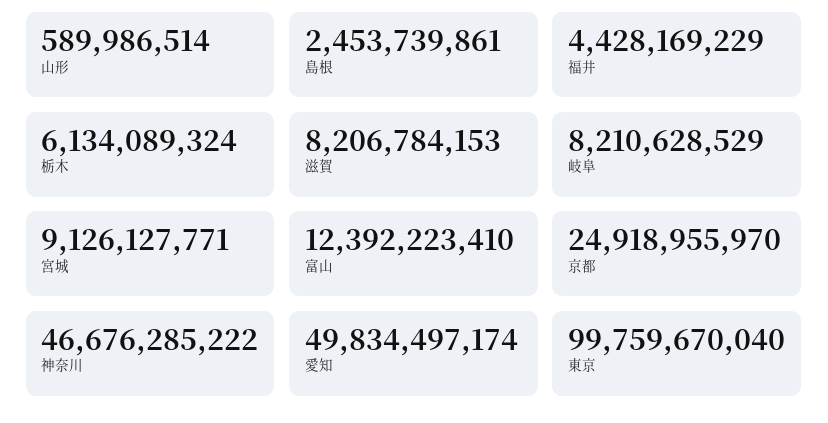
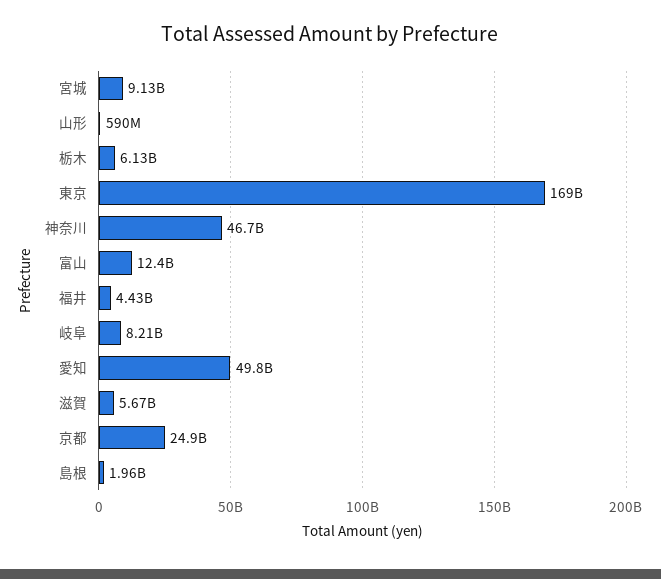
  {
    "山形": 589986514,
-   "島根": 2453739861,
+   "島根": 1960000000,
    "福井": 4428169229,
    "栃木": 6134089324,
-   "滋賀": 8206784153,
+   "滋賀": 5670000000,
    "岐阜": 8210628529,
    "宮城": 9126127771,
    "富山": 12392223410,
    "京都": 24918955970,
    "神奈川": 46676285222,
    "愛知": 49834497174,
-   "東京": 99759670040
+   "東京": 169000000000
  }

